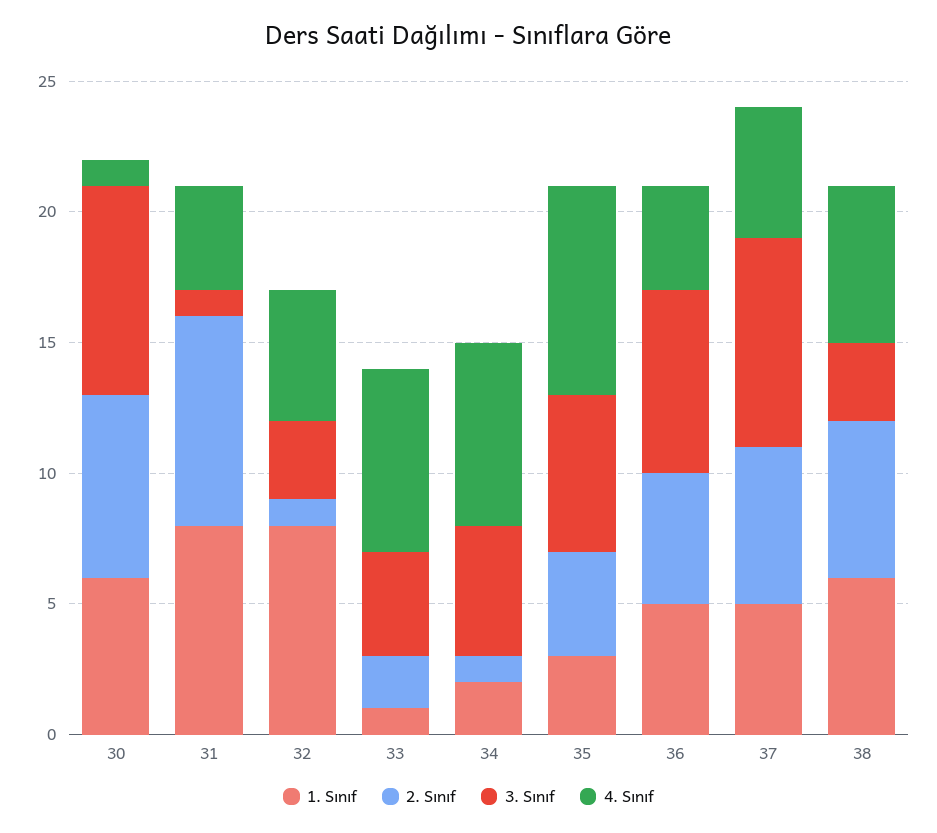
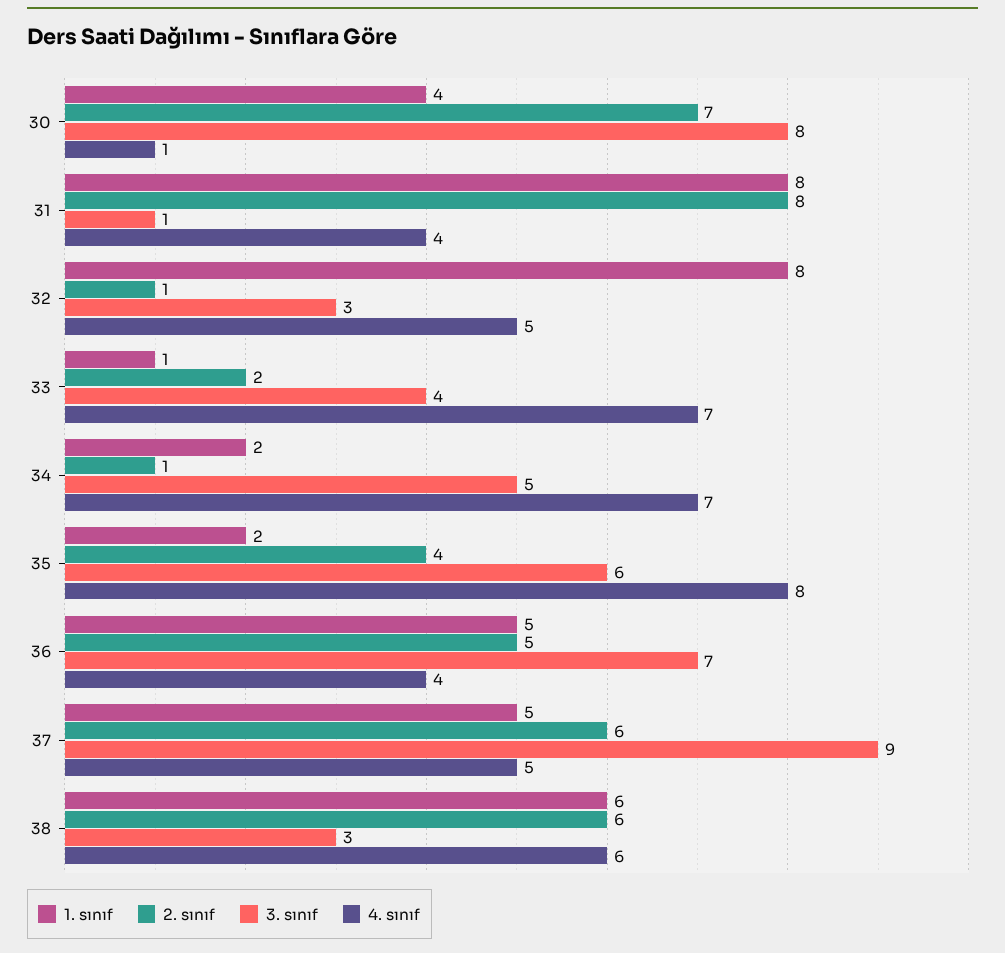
  {
    "1. Sınıf": {
-     "30": 6,
+     "30": 4,
      "31": 8,
      "32": 8,
      "33": 1,
      "34": 2,
-     "35": 3,
+     "35": 2,
      "36": 5,
      "37": 5,
      "38": 6
    },
    "2. Sınıf": {
      "30": 7,
      "31": 8,
      "32": 1,
      "33": 2,
      "34": 1,
      "35": 4,
      "36": 5,
      "37": 6,
      "38": 6
    },
    "3. Sınıf": {
      "30": 8,
      "31": 1,
      "32": 3,
      "33": 4,
      "34": 5,
      "35": 6,
      "36": 7,
-     "37": 8,
+     "37": 9,
      "38": 3
    },
    "4. Sınıf": {
      "30": 1,
      "31": 4,
      "32": 5,
      "33": 7,
      "34": 7,
      "35": 8,
      "36": 4,
      "37": 5,
      "38": 6
    }
  }

